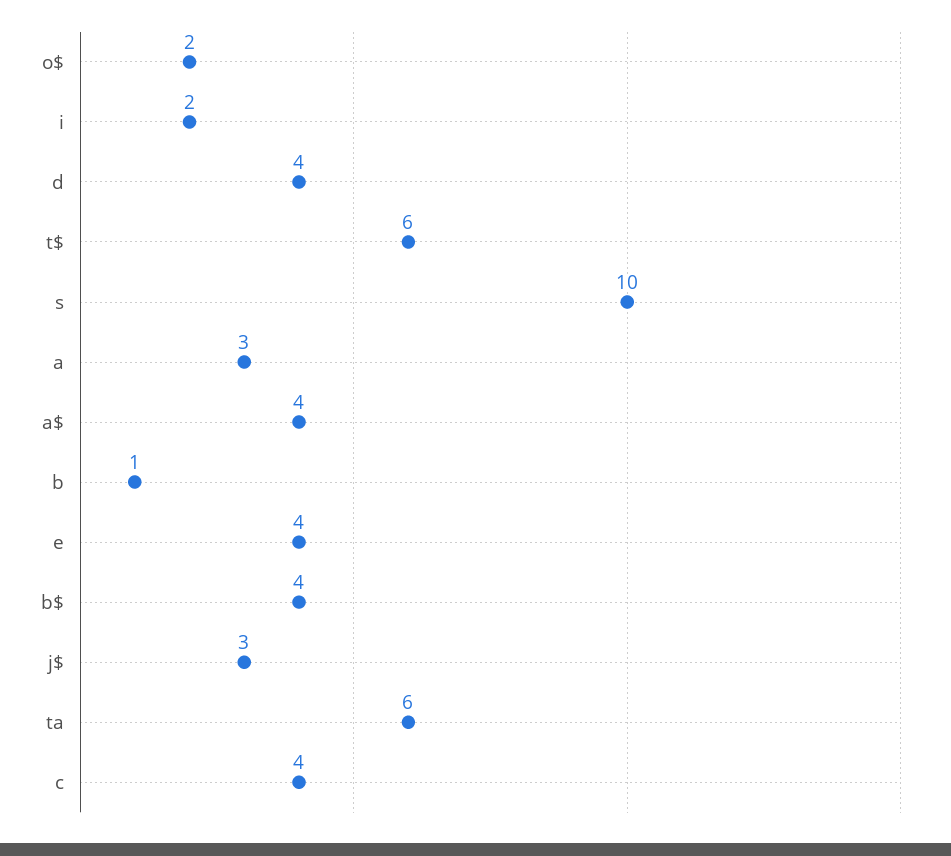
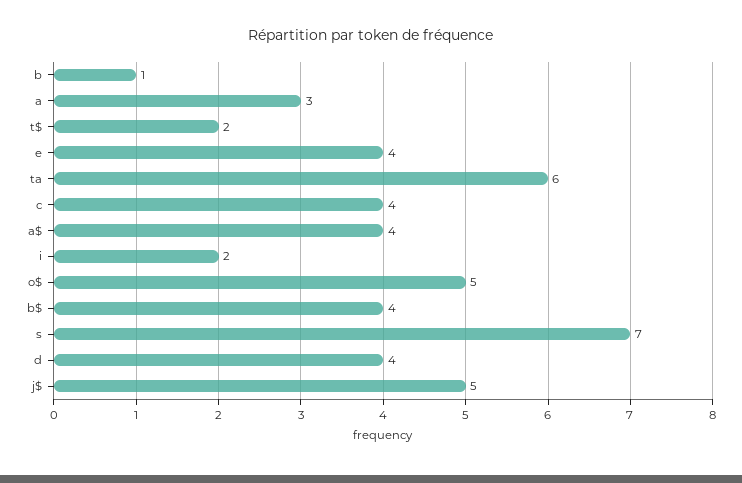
  {
-   "o$": 2,
+   "o$": 5,
    "i": 2,
    "d": 4,
-   "t$": 6,
+   "t$": 2,
-   "s": 10,
+   "s": 7,
    "a": 3,
    "a$": 4,
    "b": 1,
    "e": 4,
    "b$": 4,
-   "j$": 3,
+   "j$": 5,
    "ta": 6,
    "c": 4
  }

